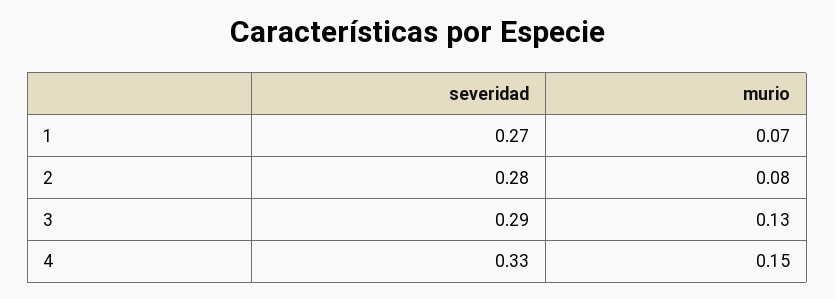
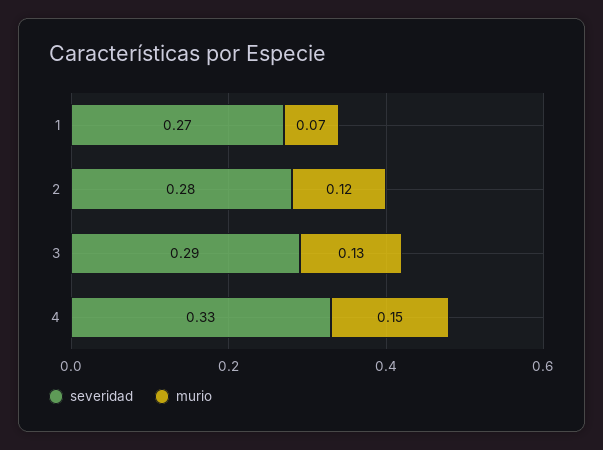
  {
    "severidad": {
      "1": 0.27,
      "2": 0.28,
      "3": 0.29,
      "4": 0.33
    },
    "murio": {
      "1": 0.07,
-     "2": 0.08,
+     "2": 0.12,
      "3": 0.13,
      "4": 0.15
    }
  }

